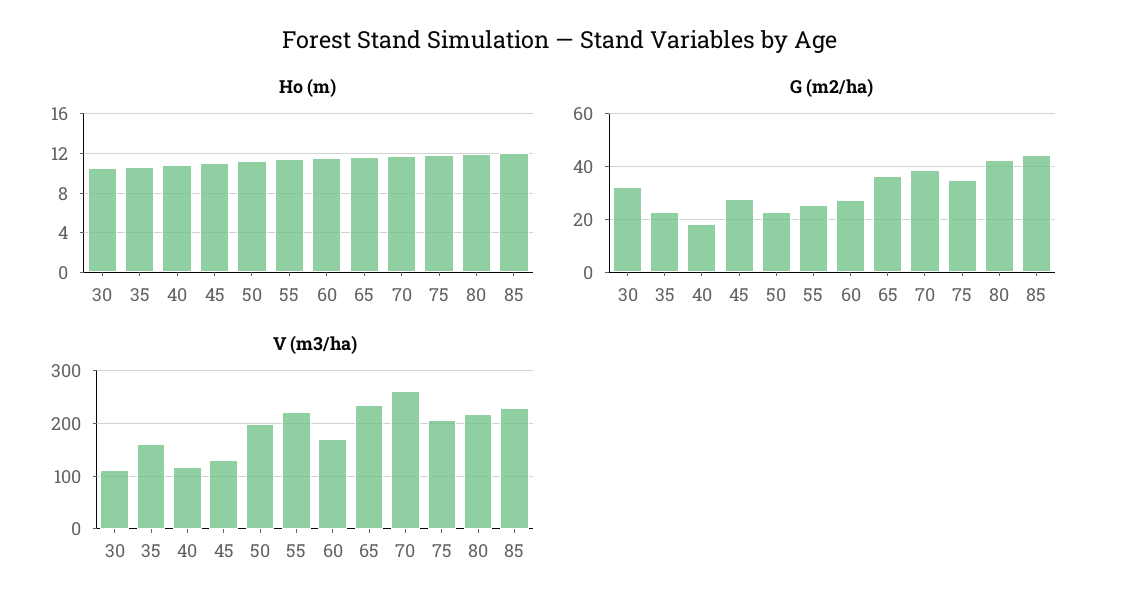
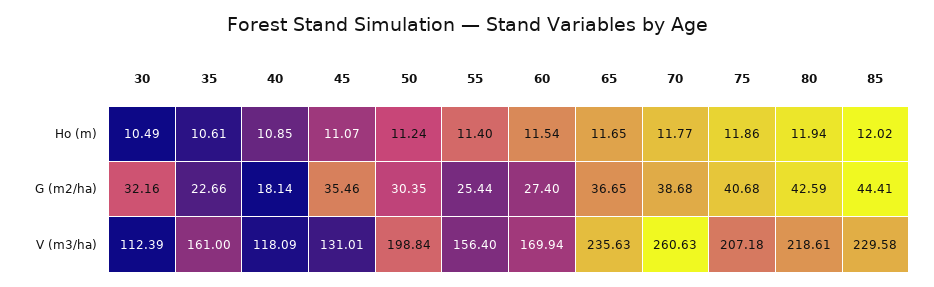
  {
    "Ho (m)": {
      "30": 10.49,
      "35": 10.61,
      "40": 10.85,
      "45": 11.07,
      "50": 11.24,
      "55": 11.4,
      "60": 11.54,
      "65": 11.65,
      "70": 11.77,
      "75": 11.86,
      "80": 11.94,
      "85": 12.02
    },
    "G (m2/ha)": {
      "30": 32.16,
      "35": 22.66,
      "40": 18.14,
-     "45": 27.5,
+     "45": 35.46,
-     "50": 22.5,
+     "50": 30.35,
      "55": 25.44,
      "60": 27.4,
      "65": 36.65,
      "70": 38.68,
-     "75": 35,
+     "75": 40.68,
      "80": 42.59,
      "85": 44.41
    },
    "V (m3/ha)": {
      "30": 112.39,
      "35": 161,
      "40": 118.09,
      "45": 131.01,
      "50": 198.84,
-     "55": 220,
+     "55": 156.4,
      "60": 169.94,
      "65": 235.63,
      "70": 260.63,
      "75": 207.18,
      "80": 218.61,
      "85": 229.58
    }
  }

